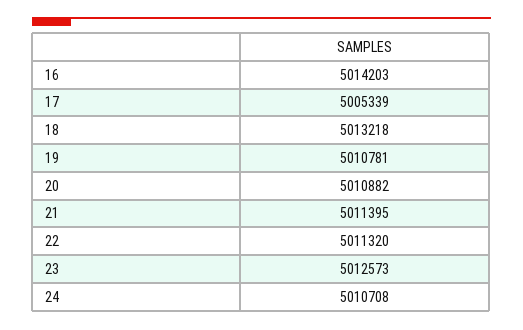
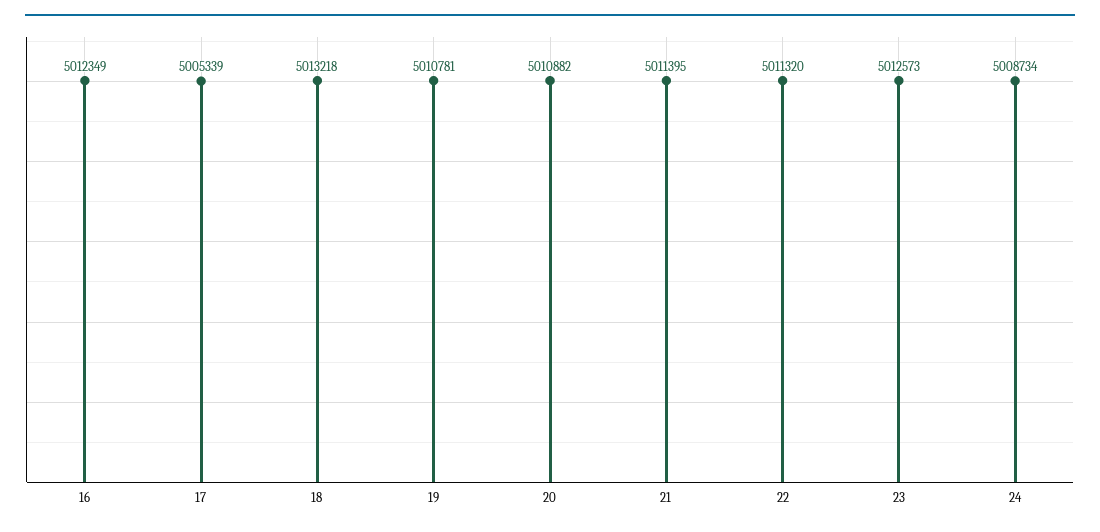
  {
-   "16": 5014203,
+   "16": 5012349,
    "17": 5005339,
    "18": 5013218,
    "19": 5010781,
    "20": 5010882,
    "21": 5011395,
    "22": 5011320,
    "23": 5012573,
-   "24": 5010708
+   "24": 5008734
  }

